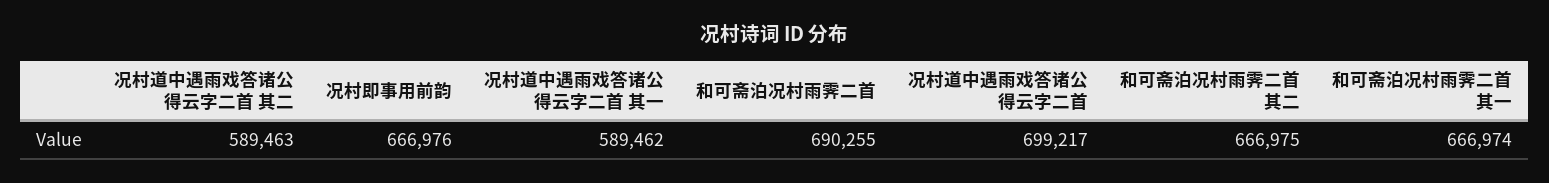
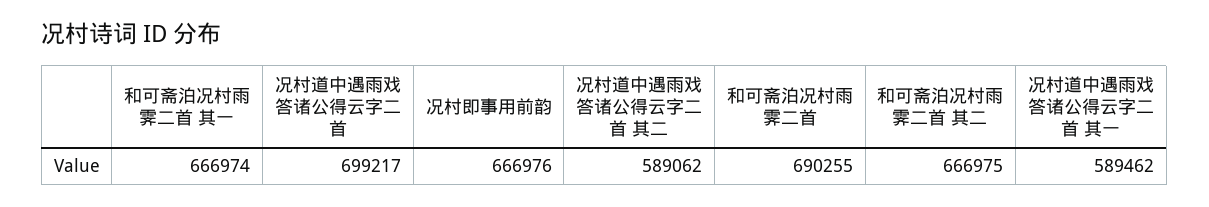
  {
-   "况村道中遇雨戏答诸公得云字二首 其二": 589463,
+   "况村道中遇雨戏答诸公得云字二首 其二": 589062,
    "况村即事用前韵": 666976,
    "况村道中遇雨戏答诸公得云字二首 其一": 589462,
    "和可斋泊况村雨霁二首": 690255,
    "况村道中遇雨戏答诸公得云字二首": 699217,
    "和可斋泊况村雨霁二首 其二": 666975,
    "和可斋泊况村雨霁二首 其一": 666974
  }

